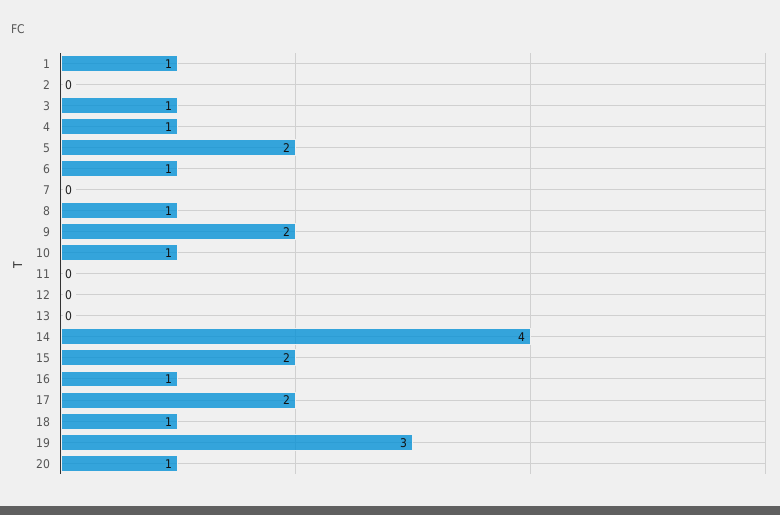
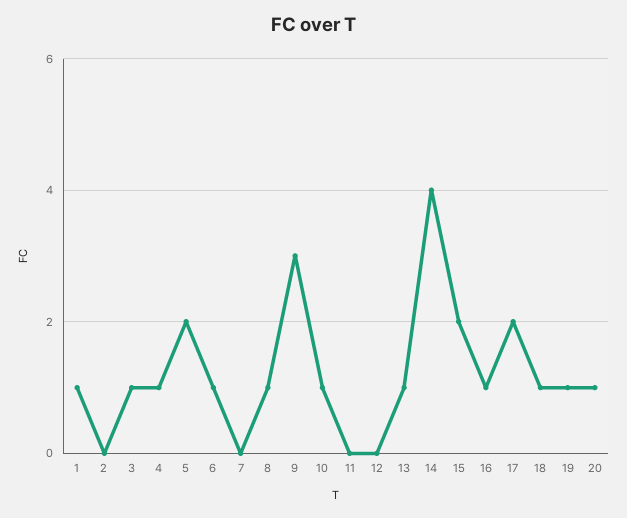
  {
    "1": 1,
    "2": 0,
    "3": 1,
    "4": 1,
    "5": 2,
    "6": 1,
    "7": 0,
    "8": 1,
-   "9": 2,
+   "9": 3,
    "10": 1,
    "11": 0,
    "12": 0,
-   "13": 0,
+   "13": 1,
    "14": 4,
    "15": 2,
    "16": 1,
    "17": 2,
    "18": 1,
-   "19": 3,
+   "19": 1,
    "20": 1
  }

